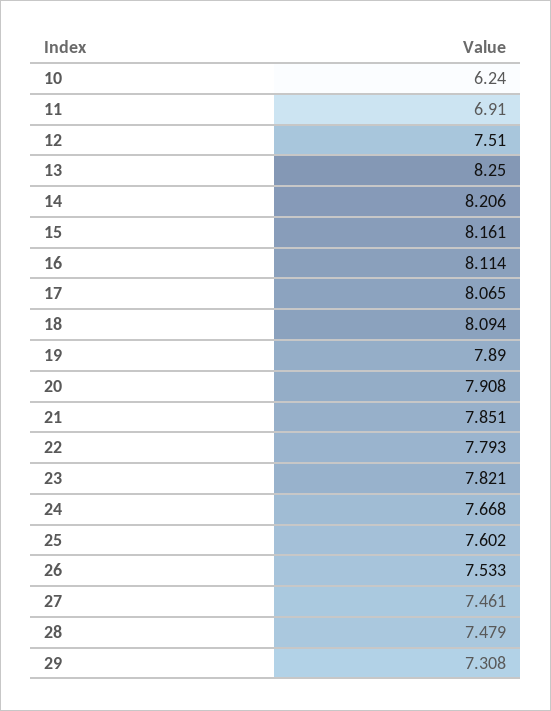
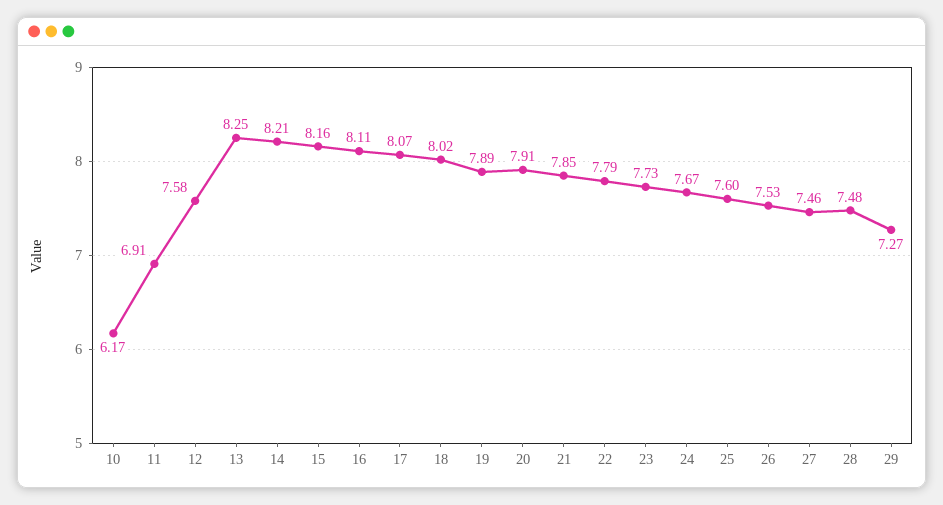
  {
-   "10": 6.24,
+   "10": 6.17,
    "11": 6.91,
-   "12": 7.51,
+   "12": 7.58,
    "13": 8.25,
    "14": 8.206,
    "15": 8.161,
    "16": 8.114,
    "17": 8.065,
-   "18": 8.094,
+   "18": 8.02,
    "19": 7.89,
    "20": 7.908,
    "21": 7.851,
    "22": 7.793,
-   "23": 7.821,
+   "23": 7.73,
    "24": 7.668,
    "25": 7.602,
    "26": 7.533,
    "27": 7.461,
    "28": 7.479,
-   "29": 7.308
+   "29": 7.27
  }

